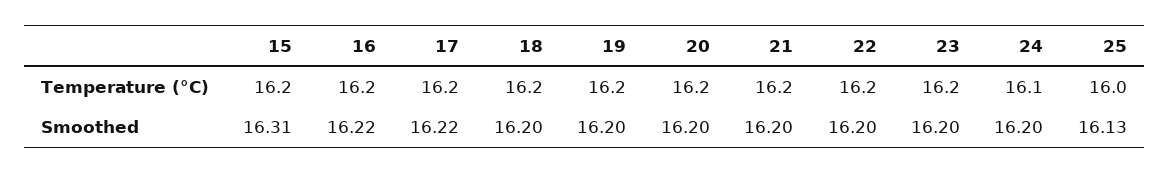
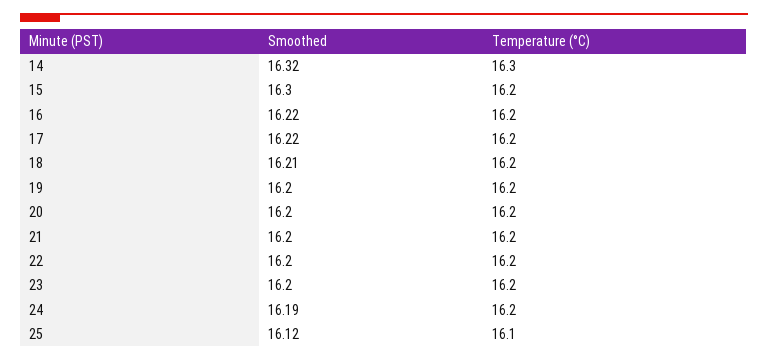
  {
    "15": {
      "Temperature (°C)": 16.2,
-     "Smoothed": 16.31
+     "Smoothed": 16.3
    },
    "16": {
      "Temperature (°C)": 16.2,
      "Smoothed": 16.22
    },
    "17": {
      "Temperature (°C)": 16.2,
      "Smoothed": 16.22
    },
    "18": {
      "Temperature (°C)": 16.2,
-     "Smoothed": 16.2
+     "Smoothed": 16.21
    },
    "19": {
      "Temperature (°C)": 16.2,
      "Smoothed": 16.2
    },
    "20": {
      "Temperature (°C)": 16.2,
      "Smoothed": 16.2
    },
    "21": {
      "Temperature (°C)": 16.2,
      "Smoothed": 16.2
    },
    "22": {
      "Temperature (°C)": 16.2,
      "Smoothed": 16.2
    },
    "23": {
      "Temperature (°C)": 16.2,
      "Smoothed": 16.2
    },
    "24": {
-     "Temperature (°C)": 16.1,
+     "Temperature (°C)": 16.2,
-     "Smoothed": 16.2
+     "Smoothed": 16.19
    },
    "25": {
-     "Temperature (°C)": 16,
+     "Temperature (°C)": 16.1,
-     "Smoothed": 16.13
+     "Smoothed": 16.12
-   }
+   },
+   "14": {
+     "Smoothed": 16.32,
+     "Temperature (°C)": 16.3
+   }
  }

